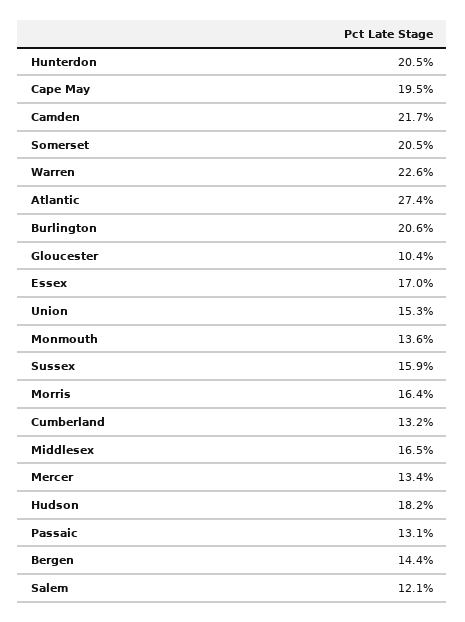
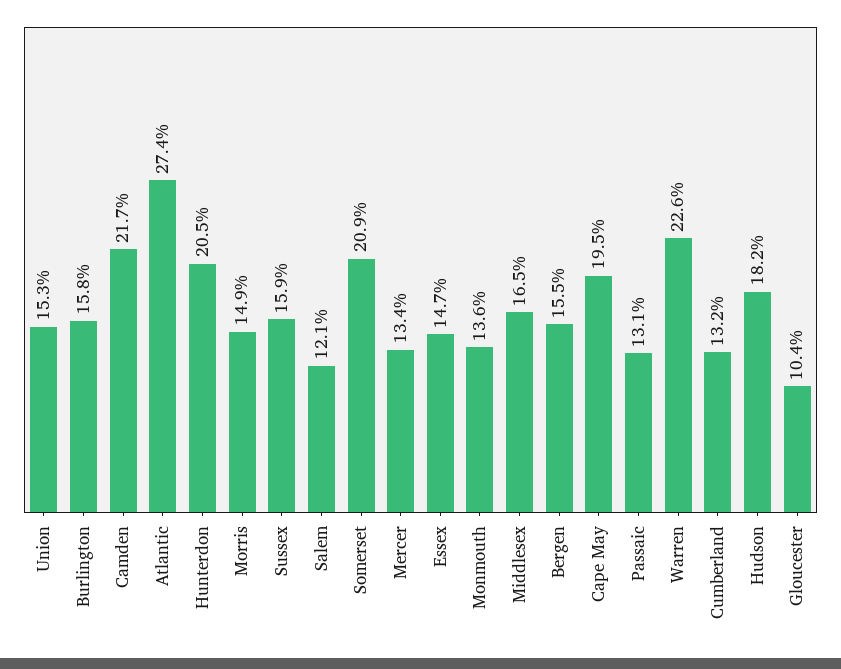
  {
    "Hunterdon": 20.5,
    "Cape May": 19.5,
    "Camden": 21.7,
-   "Somerset": 20.5,
+   "Somerset": 20.9,
    "Warren": 22.6,
    "Atlantic": 27.4,
-   "Burlington": 20.6,
+   "Burlington": 15.8,
    "Gloucester": 10.4,
-   "Essex": 17,
+   "Essex": 14.7,
    "Union": 15.3,
    "Monmouth": 13.6,
    "Sussex": 15.9,
-   "Morris": 16.4,
+   "Morris": 14.9,
    "Cumberland": 13.2,
    "Middlesex": 16.5,
    "Mercer": 13.4,
    "Hudson": 18.2,
    "Passaic": 13.1,
-   "Bergen": 14.4,
+   "Bergen": 15.5,
    "Salem": 12.1
  }

